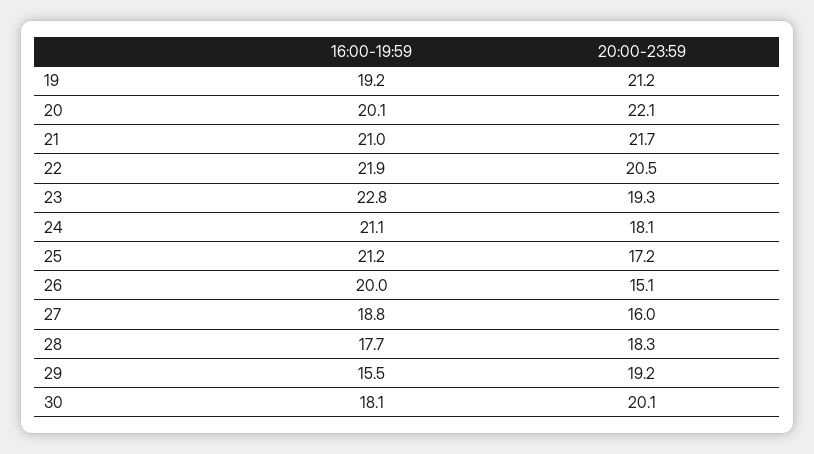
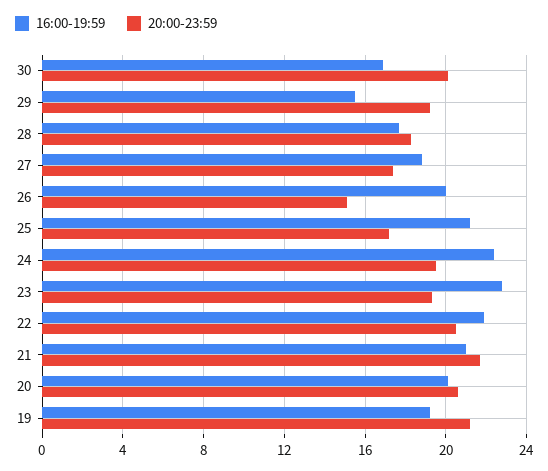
  {
    "16:00-19:59": {
      "19": 19.2,
      "20": 20.1,
      "21": 21,
      "22": 21.9,
      "23": 22.8,
-     "24": 21.1,
+     "24": 22.5,
      "25": 21.2,
      "26": 20,
      "27": 18.8,
      "28": 17.7,
      "29": 15.5,
-     "30": 18.1
+     "30": 17
    },
    "20:00-23:59": {
      "19": 21.2,
-     "20": 22.1,
+     "20": 20.5,
      "21": 21.7,
      "22": 20.5,
      "23": 19.3,
-     "24": 18.1,
+     "24": 19.5,
      "25": 17.2,
      "26": 15.1,
-     "27": 16,
+     "27": 17.5,
      "28": 18.3,
      "29": 19.2,
      "30": 20.1
    }
  }

